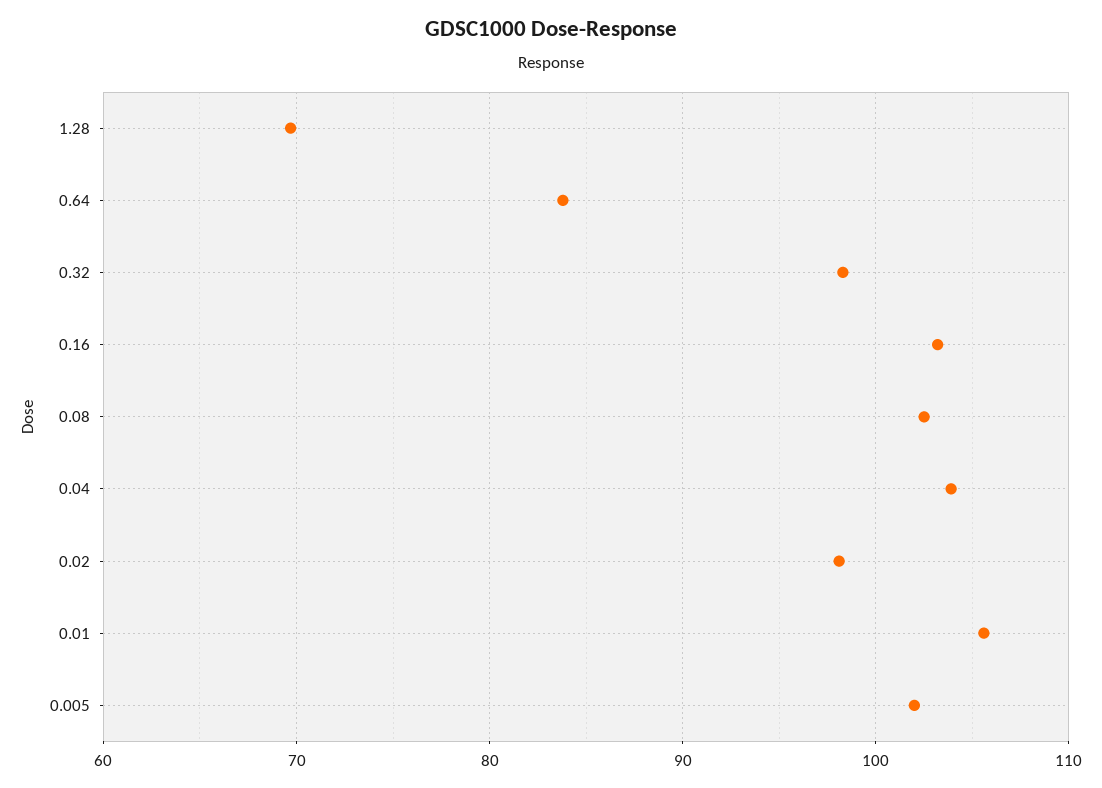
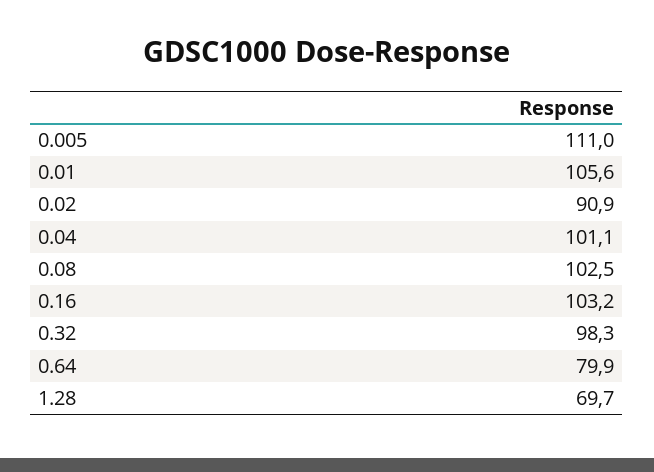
  {
    "1.28": 69.7,
-   "0.64": 84,
+   "0.64": 79.9,
    "0.32": 98.3,
    "0.16": 103.2,
    "0.08": 102.5,
-   "0.04": 104,
+   "0.04": 101.1,
-   "0.02": 98,
+   "0.02": 90.9,
    "0.01": 105.6,
-   "0.005": 102
+   "0.005": 111
  }

